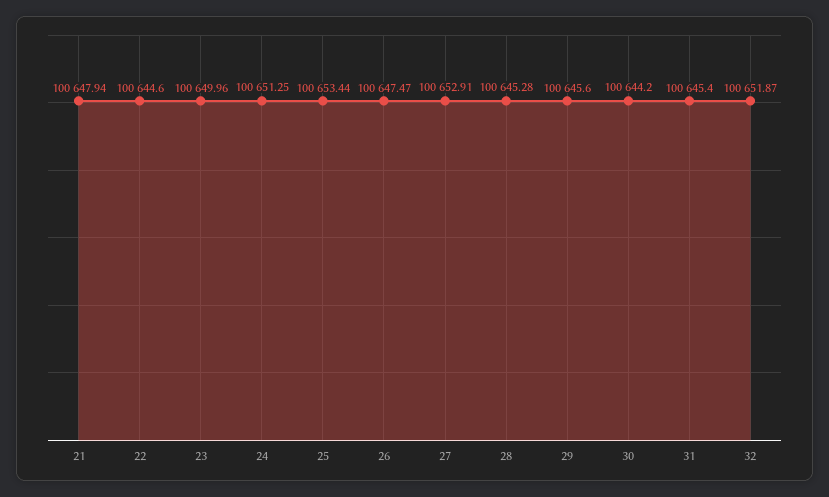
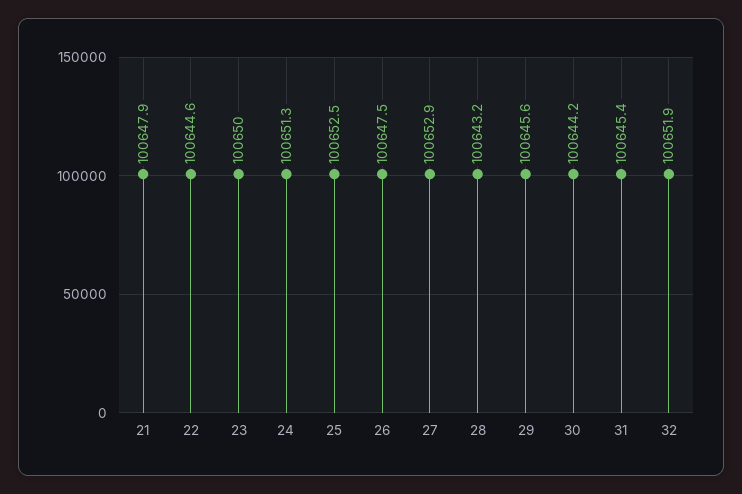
  {
    "21": 100647.94,
    "22": 100644.6,
    "23": 100649.96,
    "24": 100651.25,
-   "25": 100653.44,
+   "25": 100652.5,
    "26": 100647.47,
    "27": 100652.91,
-   "28": 100645.28,
+   "28": 100643.2,
    "29": 100645.6,
    "30": 100644.2,
    "31": 100645.4,
    "32": 100651.87
  }

